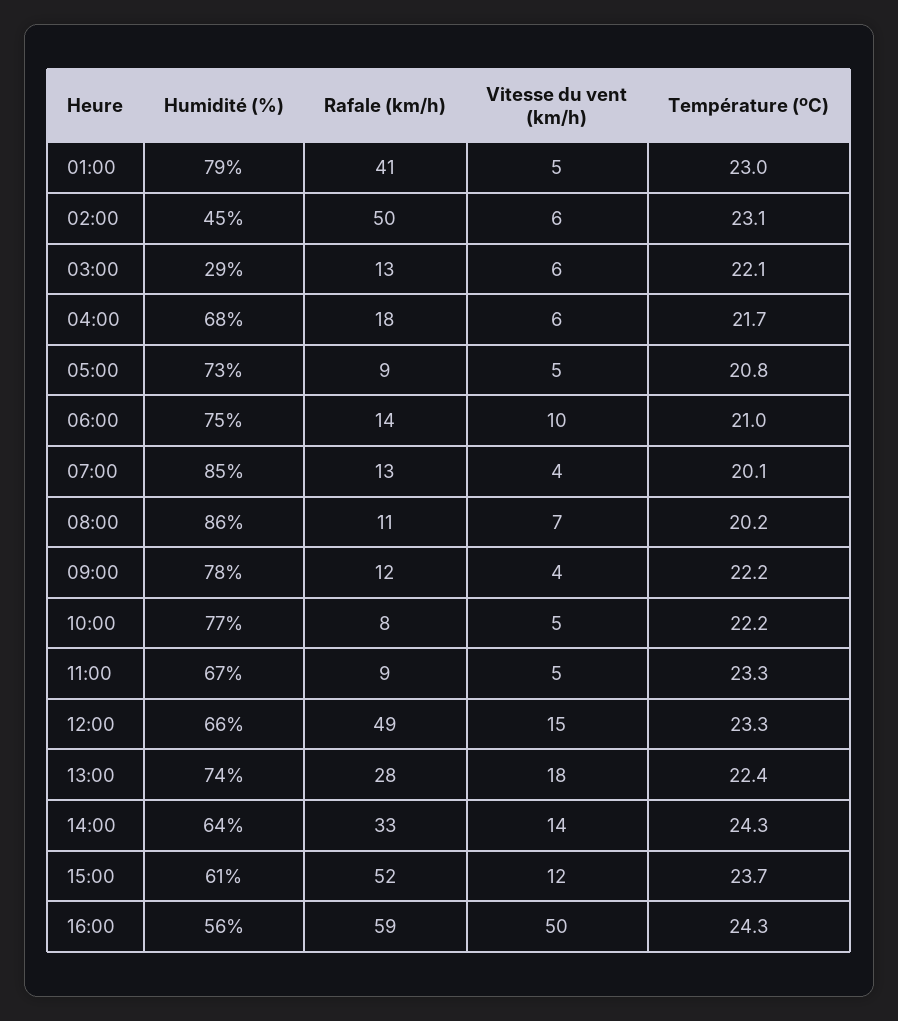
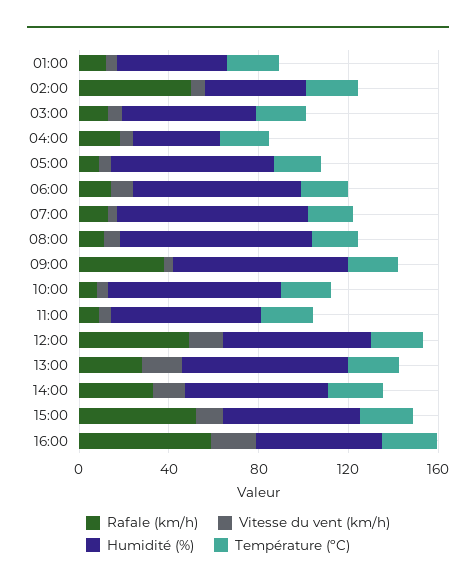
  {
    "Humidité (%)": {
-     "01:00": 79,
+     "01:00": 50,
      "02:00": 45,
-     "03:00": 29,
+     "03:00": 60,
-     "04:00": 68,
+     "04:00": 40,
      "05:00": 73,
      "06:00": 75,
      "07:00": 85,
      "08:00": 86,
      "09:00": 78,
      "10:00": 77,
      "11:00": 67,
      "12:00": 66,
      "13:00": 74,
      "14:00": 64,
      "15:00": 61,
      "16:00": 56
    },
    "Rafale (km/h)": {
-     "01:00": 41,
+     "01:00": 10,
      "02:00": 50,
      "03:00": 13,
      "04:00": 18,
      "05:00": 9,
      "06:00": 14,
      "07:00": 13,
      "08:00": 11,
-     "09:00": 12,
+     "09:00": 40,
      "10:00": 8,
      "11:00": 9,
      "12:00": 49,
      "13:00": 28,
      "14:00": 33,
      "15:00": 52,
      "16:00": 59
    },
    "Vitesse du vent (km/h)": {
      "01:00": 5,
      "02:00": 6,
      "03:00": 6,
      "04:00": 6,
      "05:00": 5,
      "06:00": 10,
      "07:00": 4,
      "08:00": 7,
      "09:00": 4,
      "10:00": 5,
      "11:00": 5,
      "12:00": 15,
      "13:00": 18,
      "14:00": 14,
      "15:00": 12,
-     "16:00": 50
+     "16:00": 20
    },
    "Température (ºC)": {
      "01:00": 23,
      "02:00": 23.1,
      "03:00": 22.1,
      "04:00": 21.7,
      "05:00": 20.8,
      "06:00": 21,
      "07:00": 20.1,
      "08:00": 20.2,
      "09:00": 22.2,
      "10:00": 22.2,
      "11:00": 23.3,
      "12:00": 23.3,
      "13:00": 22.4,
      "14:00": 24.3,
      "15:00": 23.7,
      "16:00": 24.3
    }
  }

